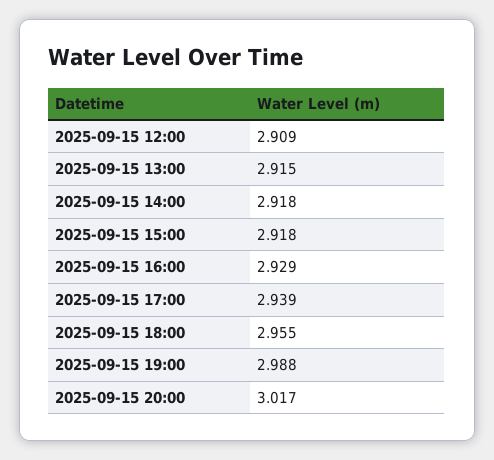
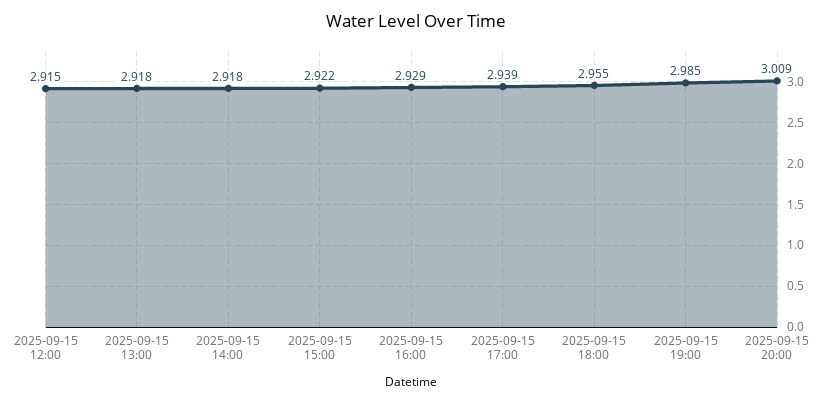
  {
-   "2025-09-15 12:00": 2.909,
+   "2025-09-15 12:00": 2.915,
-   "2025-09-15 13:00": 2.915,
+   "2025-09-15 13:00": 2.918,
    "2025-09-15 14:00": 2.918,
-   "2025-09-15 15:00": 2.918,
+   "2025-09-15 15:00": 2.922,
    "2025-09-15 16:00": 2.929,
    "2025-09-15 17:00": 2.939,
    "2025-09-15 18:00": 2.955,
-   "2025-09-15 19:00": 2.988,
+   "2025-09-15 19:00": 2.985,
-   "2025-09-15 20:00": 3.017
+   "2025-09-15 20:00": 3.009
  }

